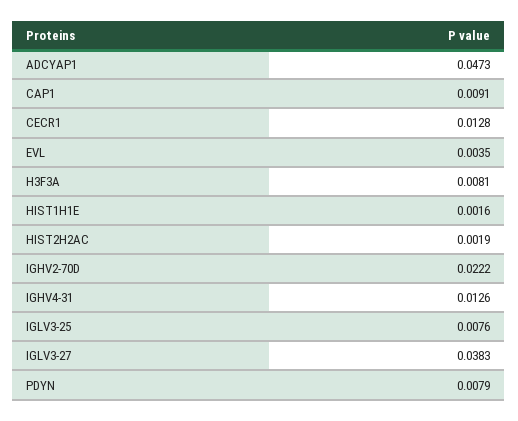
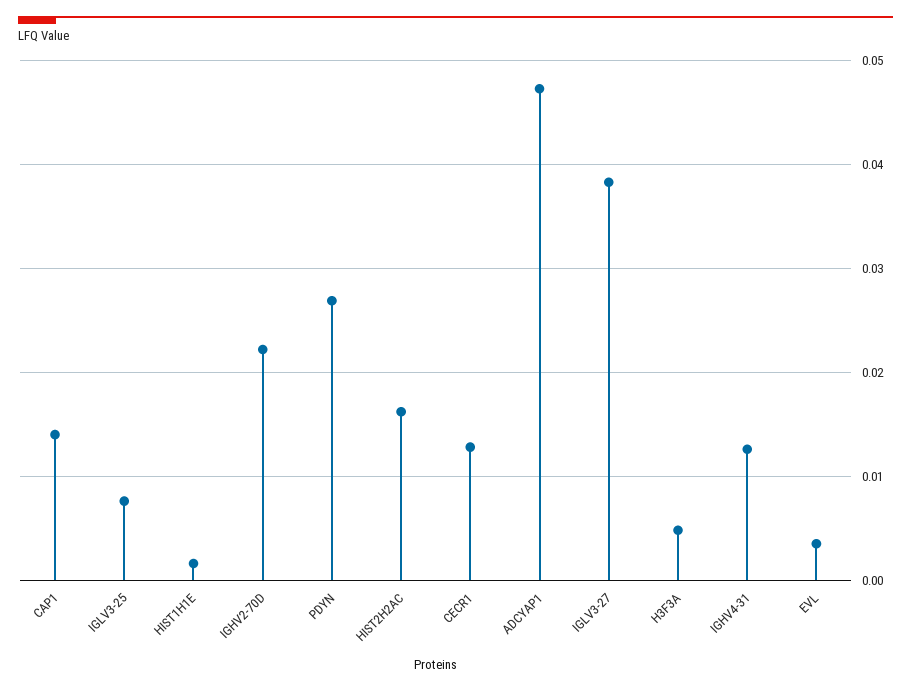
  {
    "ADCYAP1": 0.0473,
-   "CAP1": 0.0091,
+   "CAP1": 0.014,
    "CECR1": 0.0128,
    "EVL": 0.0035,
-   "H3F3A": 0.0081,
+   "H3F3A": 0.005,
    "HIST1H1E": 0.0016,
-   "HIST2H2AC": 0.0019,
+   "HIST2H2AC": 0.016,
    "IGHV2-70D": 0.0222,
    "IGHV4-31": 0.0126,
    "IGLV3-25": 0.0076,
    "IGLV3-27": 0.0383,
-   "PDYN": 0.0079
+   "PDYN": 0.027
  }

